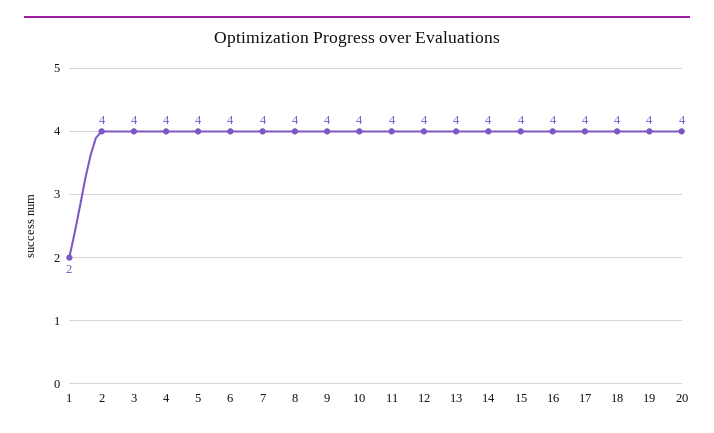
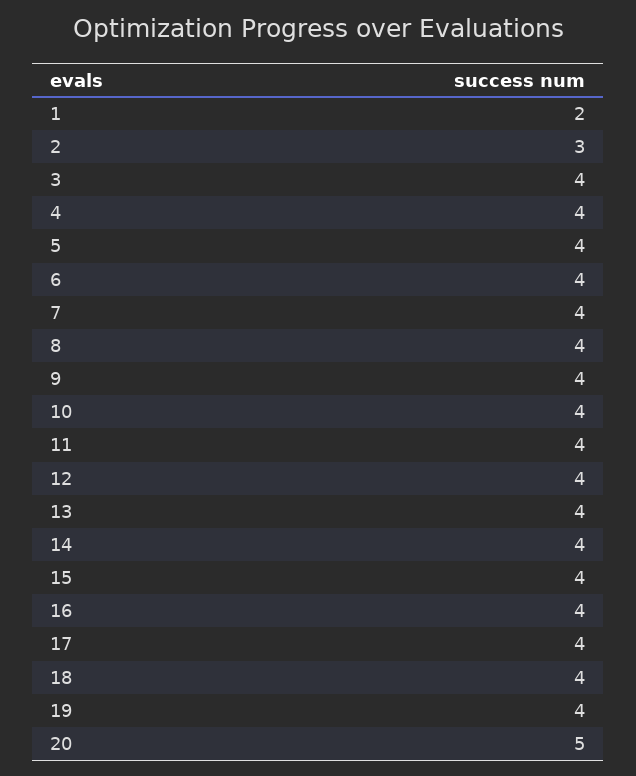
  {
    "1": 2,
-   "2": 4,
+   "2": 3,
    "3": 4,
    "4": 4,
    "5": 4,
    "6": 4,
    "7": 4,
    "8": 4,
    "9": 4,
    "10": 4,
    "11": 4,
    "12": 4,
    "13": 4,
    "14": 4,
    "15": 4,
    "16": 4,
    "17": 4,
    "18": 4,
    "19": 4,
-   "20": 4
+   "20": 5
  }

